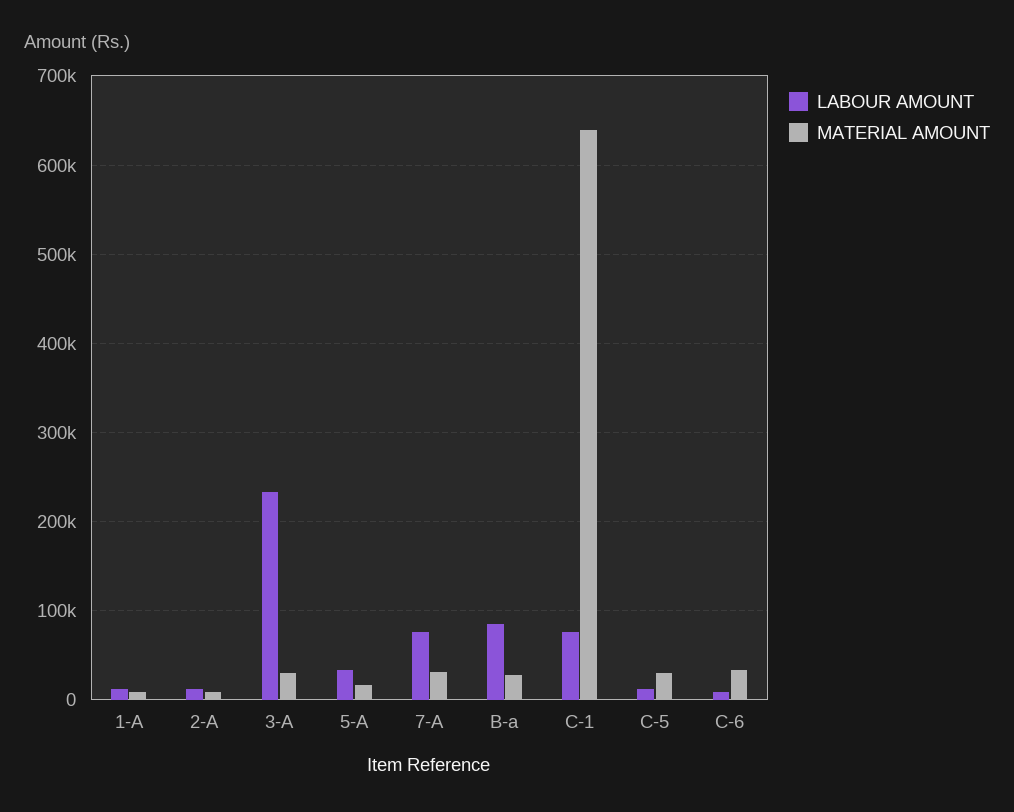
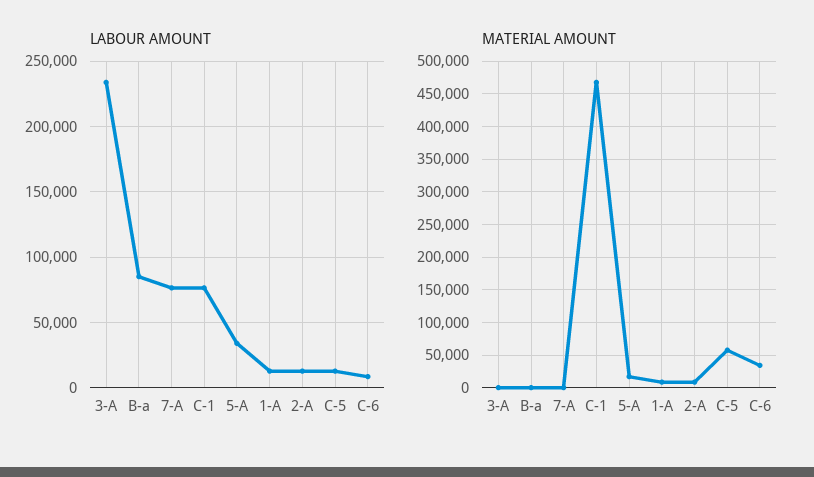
  {
    "LABOUR AMOUNT": {
      "1-A": 15000,
      "2-A": 15000,
      "3-A": 235000,
      "5-A": 35000,
      "7-A": 75000,
      "B-a": 85000,
      "C-1": 75000,
      "C-5": 15000,
      "C-6": 10000
    },
    "MATERIAL AMOUNT": {
      "1-A": 10000,
      "2-A": 10000,
-     "3-A": 30000,
+     "3-A": 0,
      "5-A": 20000,
-     "7-A": 30000,
+     "7-A": 0,
-     "B-a": 30000,
+     "B-a": 0,
-     "C-1": 640000,
+     "C-1": 470000,
-     "C-5": 30000,
+     "C-5": 60000,
      "C-6": 30000
    }
  }

